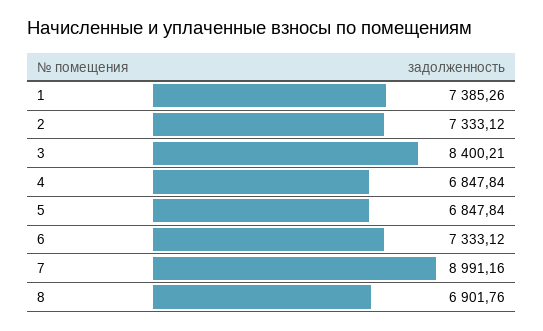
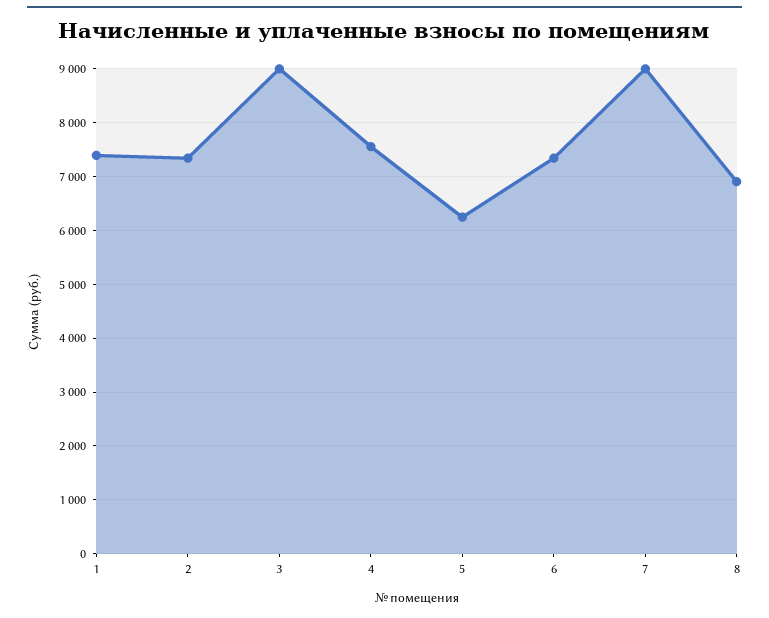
  {
    "1": 7385.26,
    "2": 7333.12,
-   "3": 8400.21,
+   "3": 9000,
-   "4": 6847.84,
+   "4": 7600,
-   "5": 6847.84,
+   "5": 6200,
    "6": 7333.12,
    "7": 8991.16,
    "8": 6901.76
  }

